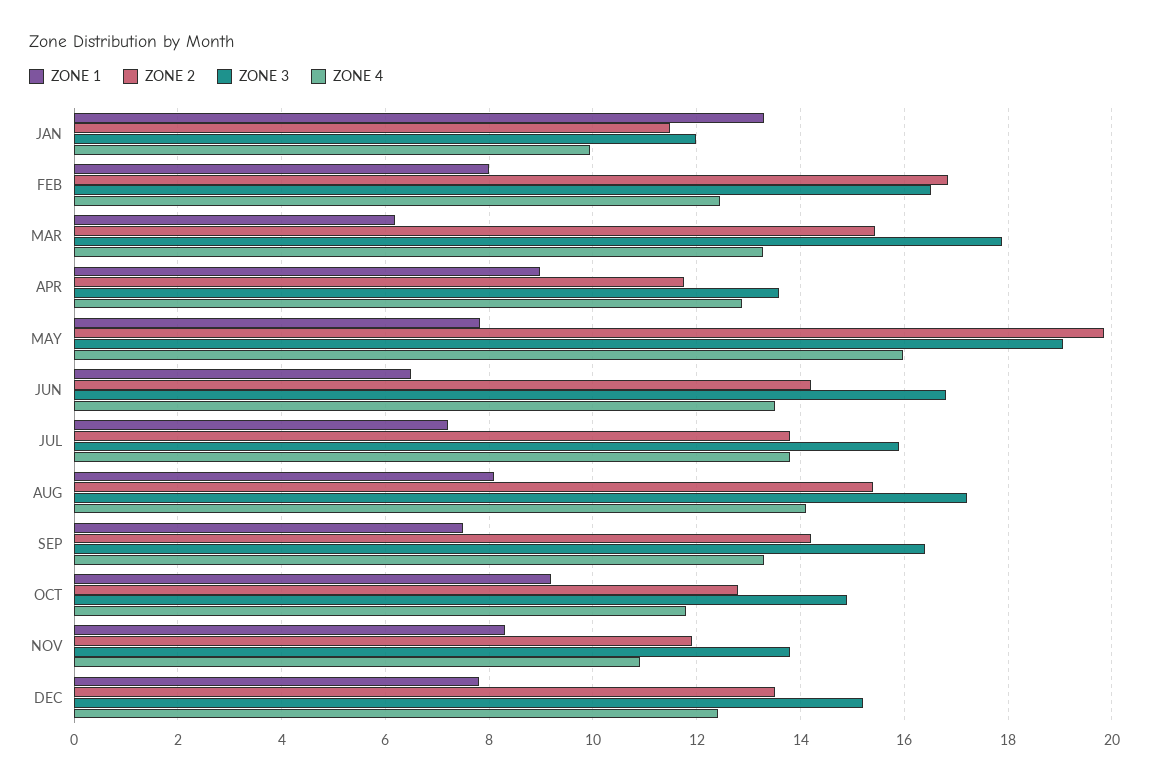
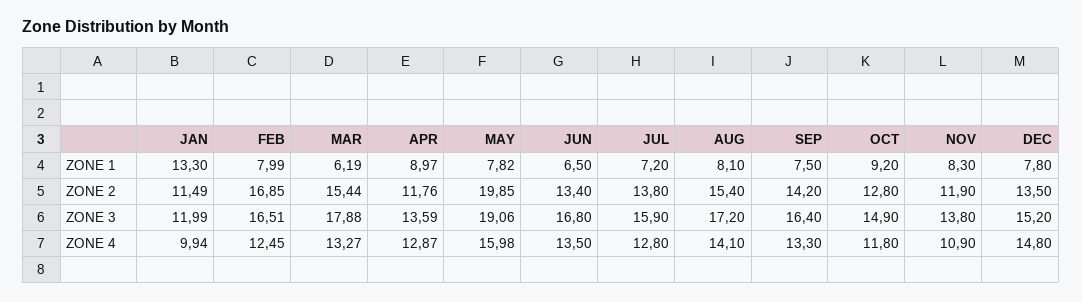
  {
    "ZONE 1": {
      "JAN": 13.3,
      "FEB": 7.99,
      "MAR": 6.19,
      "APR": 8.97,
      "MAY": 7.82,
      "JUN": 6.5,
      "JUL": 7.2,
      "AUG": 8.1,
      "SEP": 7.5,
      "OCT": 9.2,
      "NOV": 8.3,
      "DEC": 7.8
    },
    "ZONE 2": {
      "JAN": 11.49,
      "FEB": 16.85,
      "MAR": 15.44,
      "APR": 11.76,
      "MAY": 19.85,
-     "JUN": 14.2,
+     "JUN": 13.4,
      "JUL": 13.8,
      "AUG": 15.4,
      "SEP": 14.2,
      "OCT": 12.8,
      "NOV": 11.9,
      "DEC": 13.5
    },
    "ZONE 3": {
      "JAN": 11.99,
      "FEB": 16.51,
      "MAR": 17.88,
      "APR": 13.59,
      "MAY": 19.06,
      "JUN": 16.8,
      "JUL": 15.9,
      "AUG": 17.2,
      "SEP": 16.4,
      "OCT": 14.9,
      "NOV": 13.8,
      "DEC": 15.2
    },
    "ZONE 4": {
      "JAN": 9.94,
      "FEB": 12.45,
      "MAR": 13.27,
      "APR": 12.87,
      "MAY": 15.98,
      "JUN": 13.5,
-     "JUL": 13.8,
+     "JUL": 12.8,
      "AUG": 14.1,
      "SEP": 13.3,
      "OCT": 11.8,
      "NOV": 10.9,
-     "DEC": 12.4
+     "DEC": 14.8
    }
  }

